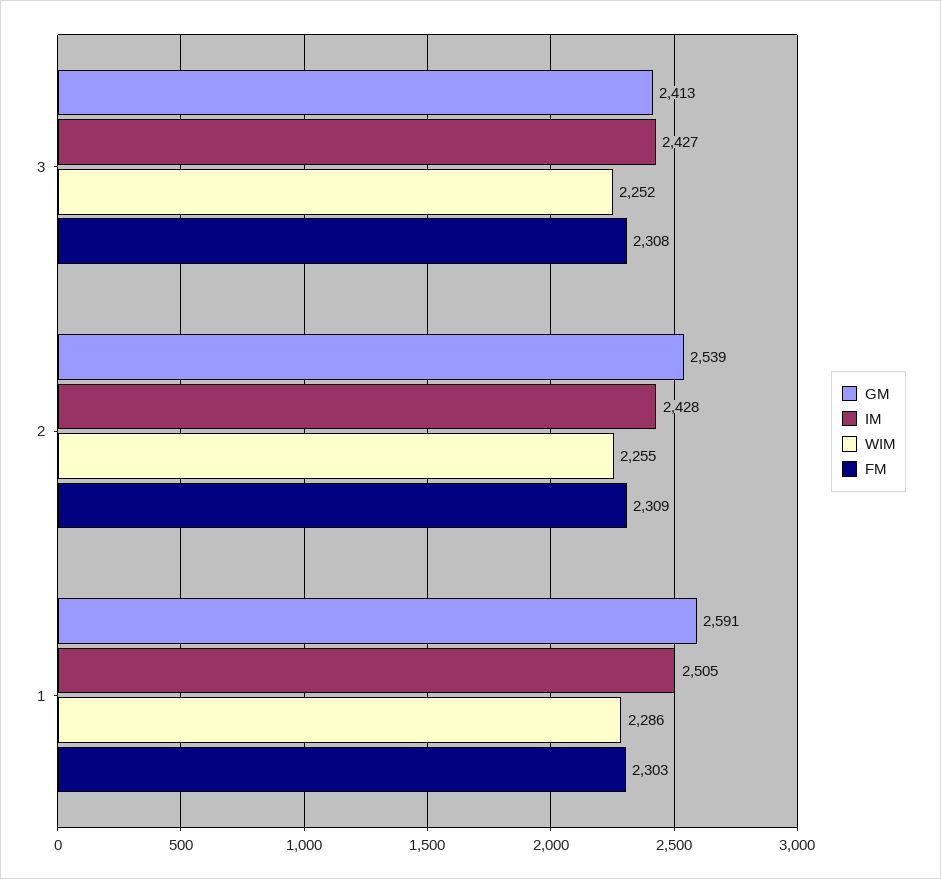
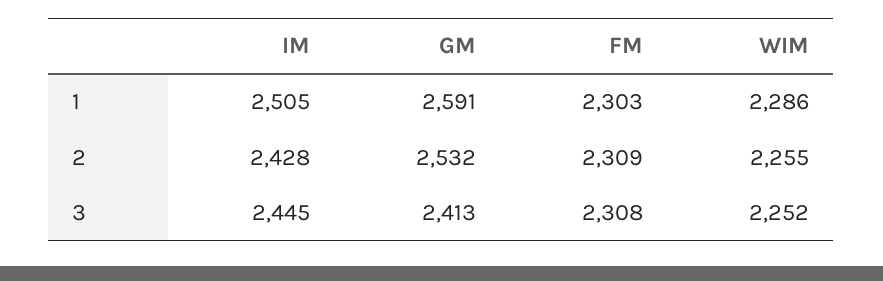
  {
    "GM": {
      "3": 2413,
-     "2": 2539,
+     "2": 2532,
      "1": 2591
    },
    "IM": {
-     "3": 2427,
+     "3": 2445,
      "2": 2428,
      "1": 2505
    },
    "WIM": {
      "3": 2252,
      "2": 2255,
      "1": 2286
    },
    "FM": {
      "3": 2308,
      "2": 2309,
      "1": 2303
    }
  }

